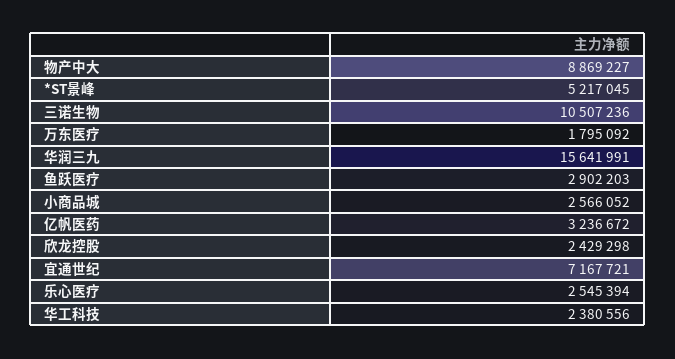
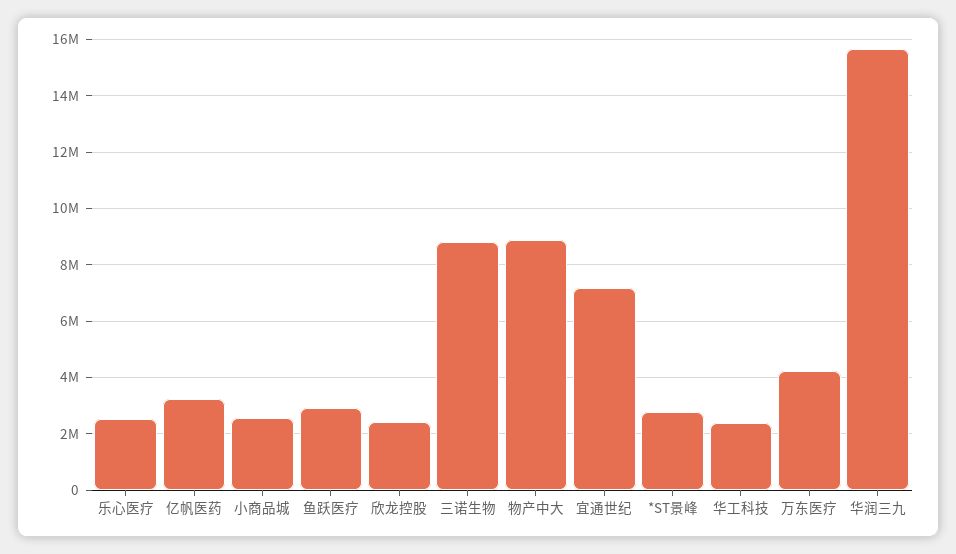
  {
    "物产中大": 8869227,
-   "*ST景峰": 5217045,
+   "*ST景峰": 2750000,
-   "三诺生物": 10507236,
+   "三诺生物": 8750000,
-   "万东医疗": 1795092,
+   "万东医疗": 4250000,
    "华润三九": 15641991,
    "鱼跃医疗": 2902203,
    "小商品城": 2566052,
    "亿帆医药": 3236672,
    "欣龙控股": 2429298,
    "宜通世纪": 7167721,
    "乐心医疗": 2545394,
    "华工科技": 2380556
  }

